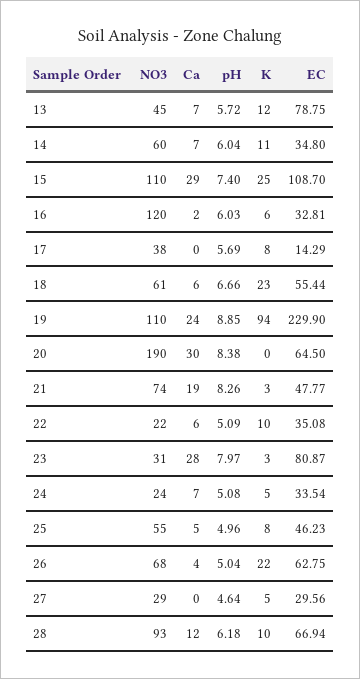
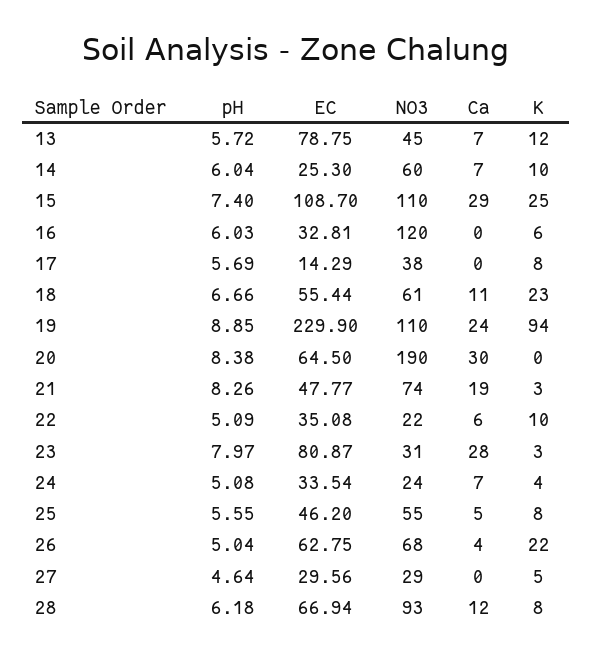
  {
    "NO3": {
      "13": 45,
      "14": 60,
      "15": 110,
      "16": 120,
      "17": 38,
      "18": 61,
      "19": 110,
      "20": 190,
      "21": 74,
      "22": 22,
      "23": 31,
      "24": 24,
      "25": 55,
      "26": 68,
      "27": 29,
      "28": 93
    },
    "Ca": {
      "13": 7,
      "14": 7,
      "15": 29,
-     "16": 2,
+     "16": 0,
      "17": 0,
-     "18": 6,
+     "18": 11,
      "19": 24,
      "20": 30,
      "21": 19,
      "22": 6,
      "23": 28,
      "24": 7,
      "25": 5,
      "26": 4,
      "27": 0,
      "28": 12
    },
    "pH": {
      "13": 5.72,
      "14": 6.04,
      "15": 7.4,
      "16": 6.03,
      "17": 5.69,
      "18": 6.66,
      "19": 8.85,
      "20": 8.38,
      "21": 8.26,
      "22": 5.09,
      "23": 7.97,
      "24": 5.08,
-     "25": 4.96,
+     "25": 5.55,
      "26": 5.04,
      "27": 4.64,
      "28": 6.18
    },
    "K": {
      "13": 12,
-     "14": 11,
+     "14": 10,
      "15": 25,
      "16": 6,
      "17": 8,
      "18": 23,
      "19": 94,
      "20": 0,
      "21": 3,
      "22": 10,
      "23": 3,
-     "24": 5,
+     "24": 4,
      "25": 8,
      "26": 22,
      "27": 5,
-     "28": 10
+     "28": 8
    },
    "EC": {
      "13": 78.75,
-     "14": 34.8,
+     "14": 25.3,
      "15": 108.7,
      "16": 32.81,
      "17": 14.29,
      "18": 55.44,
      "19": 229.9,
      "20": 64.5,
      "21": 47.77,
      "22": 35.08,
      "23": 80.87,
      "24": 33.54,
-     "25": 46.23,
+     "25": 46.2,
      "26": 62.75,
      "27": 29.56,
      "28": 66.94
    }
  }

